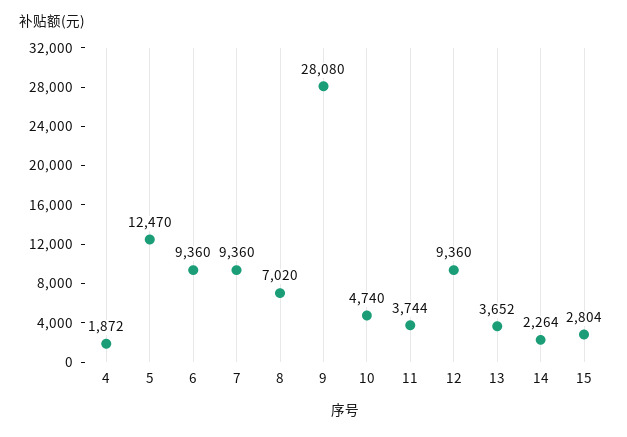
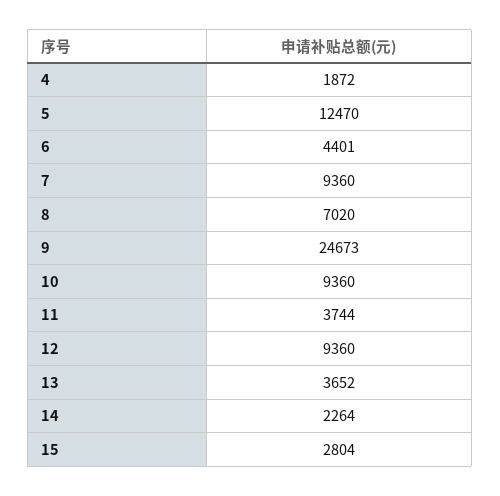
  {
    "4": 1872,
    "5": 12470,
-   "6": 9360,
+   "6": 4401,
    "7": 9360,
    "8": 7020,
-   "9": 28080,
+   "9": 24673,
-   "10": 4740,
+   "10": 9360,
    "11": 3744,
    "12": 9360,
    "13": 3652,
    "14": 2264,
    "15": 2804
  }

